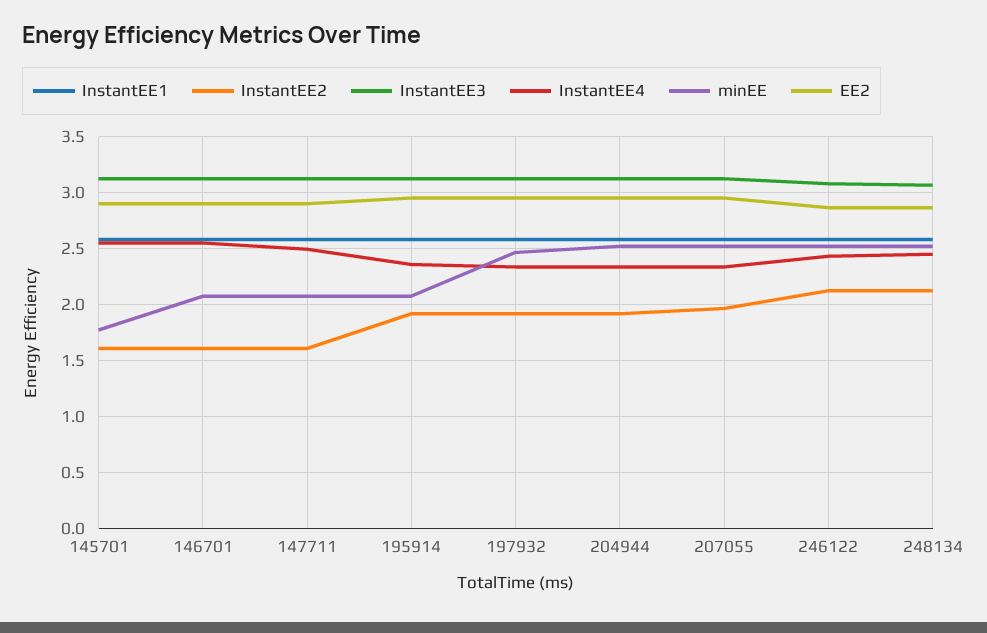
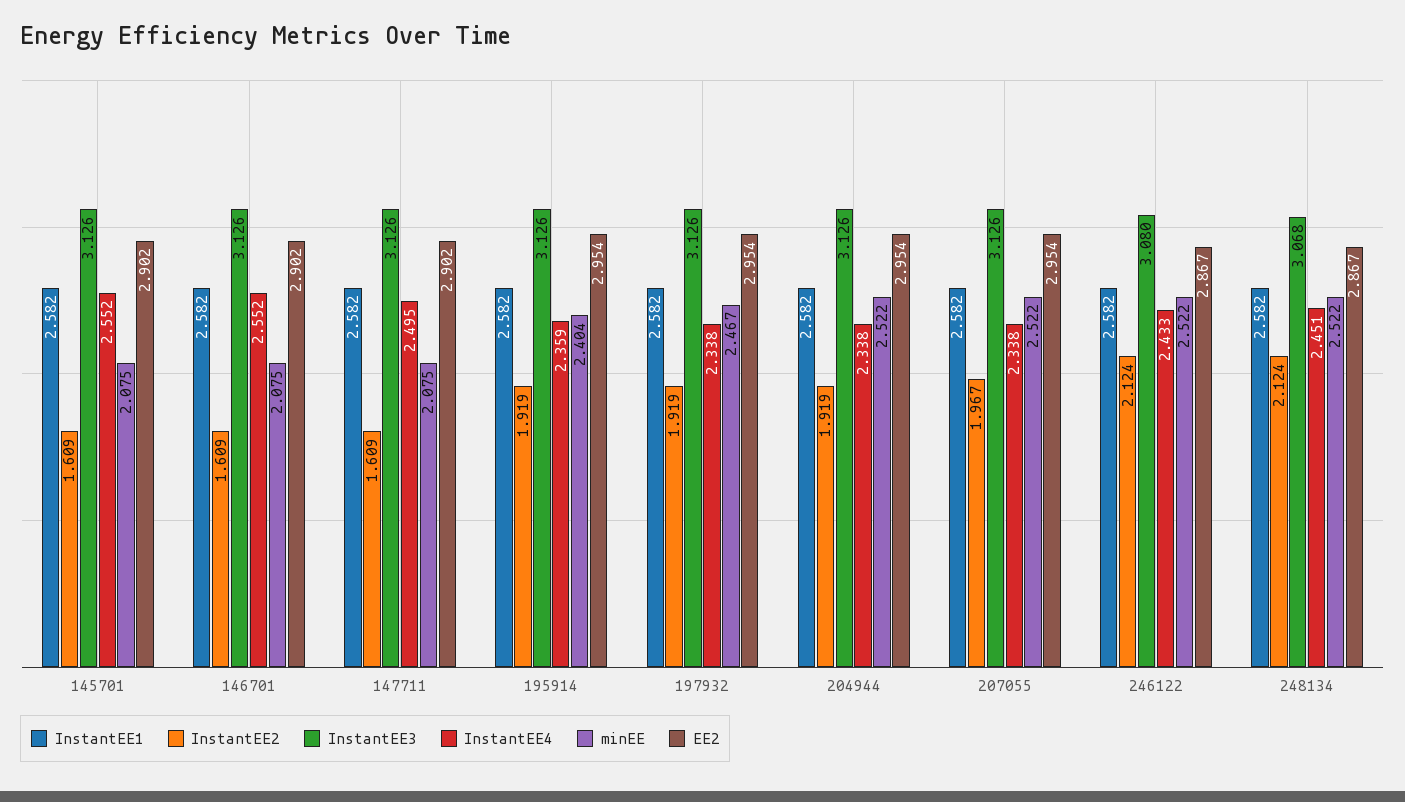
  {
    "InstantEE1": {
      "145701": 2.582,
      "146701": 2.582,
      "147711": 2.582,
      "195914": 2.582,
      "197932": 2.582,
      "204944": 2.582,
      "207055": 2.582,
      "246122": 2.582,
      "248134": 2.582
    },
    "InstantEE2": {
      "145701": 1.609,
      "146701": 1.609,
      "147711": 1.609,
      "195914": 1.919,
      "197932": 1.919,
      "204944": 1.919,
      "207055": 1.967,
      "246122": 2.124,
      "248134": 2.124
    },
    "InstantEE3": {
      "145701": 3.126,
      "146701": 3.126,
      "147711": 3.126,
      "195914": 3.126,
      "197932": 3.126,
      "204944": 3.126,
      "207055": 3.126,
      "246122": 3.08,
      "248134": 3.068
    },
    "InstantEE4": {
      "145701": 2.552,
      "146701": 2.552,
      "147711": 2.495,
      "195914": 2.359,
      "197932": 2.338,
      "204944": 2.338,
      "207055": 2.338,
      "246122": 2.433,
      "248134": 2.451
    },
    "minEE": {
-     "145701": 1.8,
+     "145701": 2.075,
      "146701": 2.075,
      "147711": 2.075,
-     "195914": 2.1,
+     "195914": 2.404,
      "197932": 2.467,
      "204944": 2.522,
      "207055": 2.522,
      "246122": 2.522,
      "248134": 2.522
    },
    "EE2": {
      "145701": 2.902,
      "146701": 2.902,
      "147711": 2.902,
      "195914": 2.954,
      "197932": 2.954,
      "204944": 2.954,
      "207055": 2.954,
      "246122": 2.867,
      "248134": 2.867
    }
  }

